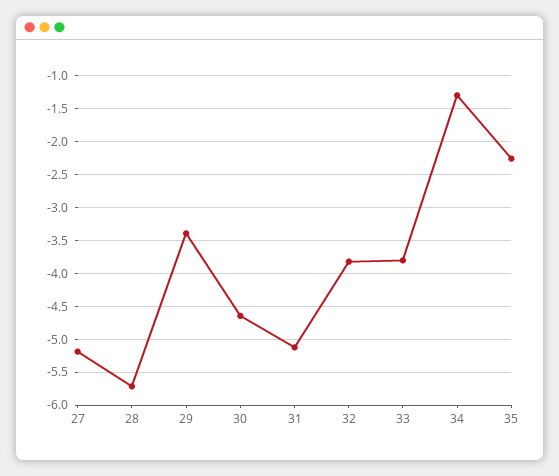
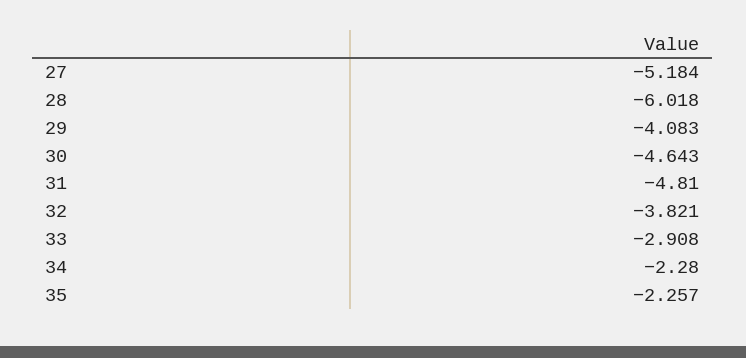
  {
    "27": -5.184,
-   "28": -5.7,
+   "28": -6.018,
-   "29": -3.4,
+   "29": -4.083,
    "30": -4.643,
-   "31": -5.1,
+   "31": -4.81,
    "32": -3.821,
-   "33": -3.8,
+   "33": -2.908,
-   "34": -1.3,
+   "34": -2.28,
    "35": -2.257
  }

